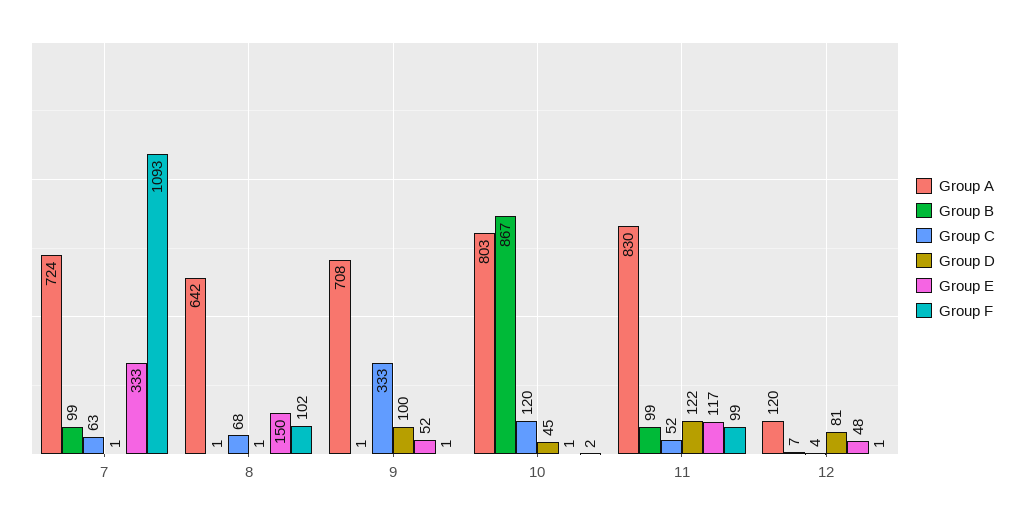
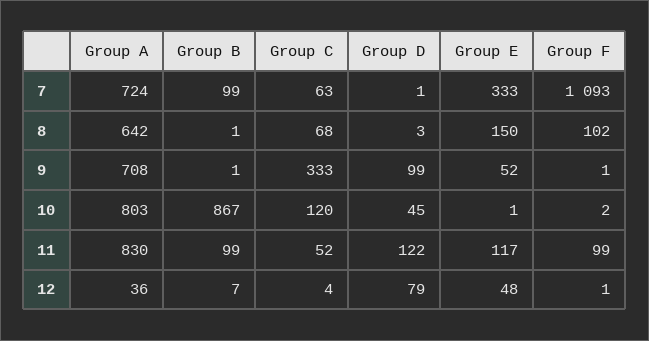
  {
    "Group A": {
      "7": 724,
      "8": 642,
      "9": 708,
      "10": 803,
      "11": 830,
-     "12": 120
+     "12": 36
    },
    "Group B": {
      "7": 99,
      "8": 1,
      "9": 1,
      "10": 867,
      "11": 99,
      "12": 7
    },
    "Group C": {
      "7": 63,
      "8": 68,
      "9": 333,
      "10": 120,
      "11": 52,
      "12": 4
    },
    "Group D": {
      "7": 1,
-     "8": 1,
+     "8": 3,
-     "9": 100,
+     "9": 99,
      "10": 45,
      "11": 122,
-     "12": 81
+     "12": 79
    },
    "Group E": {
      "7": 333,
      "8": 150,
      "9": 52,
      "10": 1,
      "11": 117,
      "12": 48
    },
    "Group F": {
      "7": 1093,
      "8": 102,
      "9": 1,
      "10": 2,
      "11": 99,
      "12": 1
    }
  }

